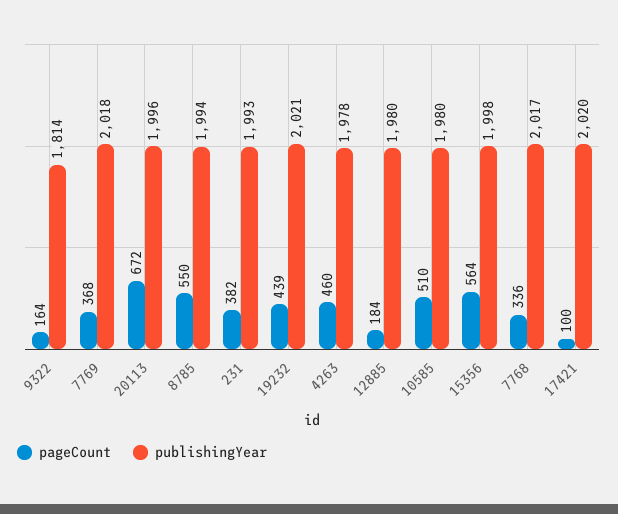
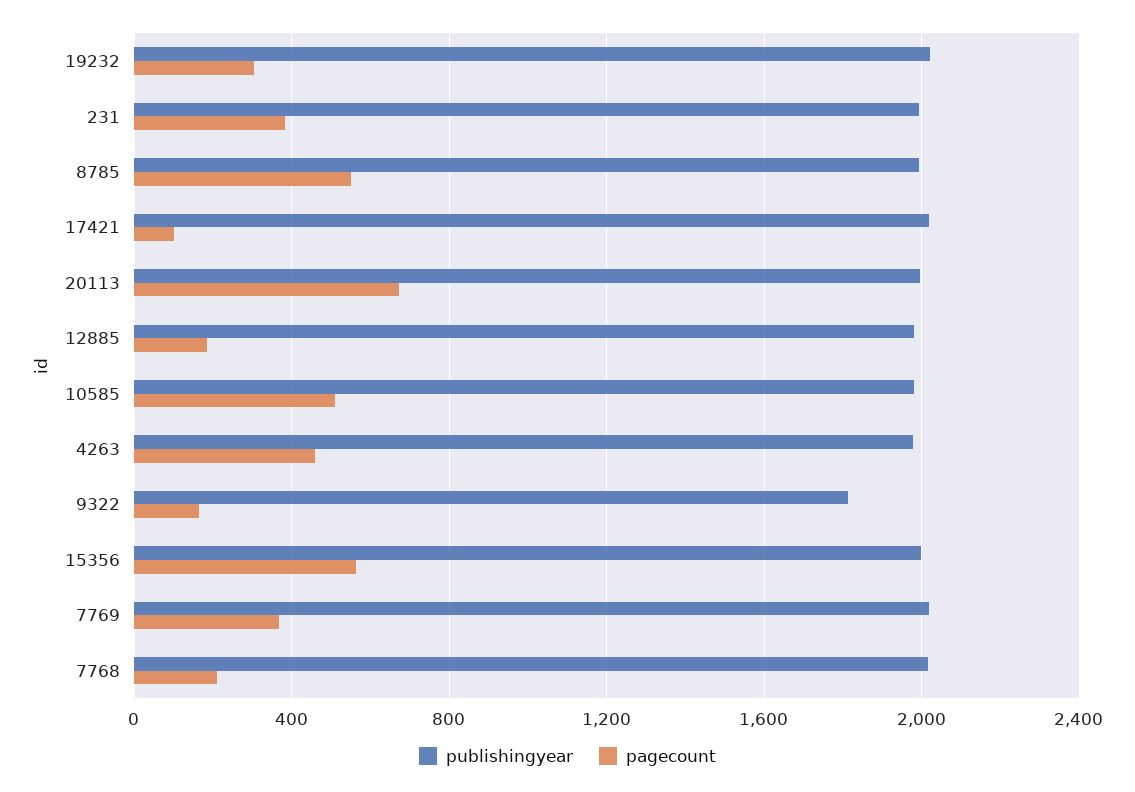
  {
    "pageCount": {
      "9322": 164,
      "7769": 368,
      "20113": 672,
      "8785": 550,
      "231": 382,
-     "19232": 439,
+     "19232": 300,
      "4263": 460,
      "12885": 184,
      "10585": 510,
      "15356": 564,
-     "7768": 336,
+     "7768": 200,
      "17421": 100
    },
    "publishingYear": {
      "9322": 1814,
      "7769": 2018,
      "20113": 1996,
      "8785": 1994,
      "231": 1993,
      "19232": 2021,
      "4263": 1978,
      "12885": 1980,
      "10585": 1980,
      "15356": 1998,
      "7768": 2017,
      "17421": 2020
    }
  }

